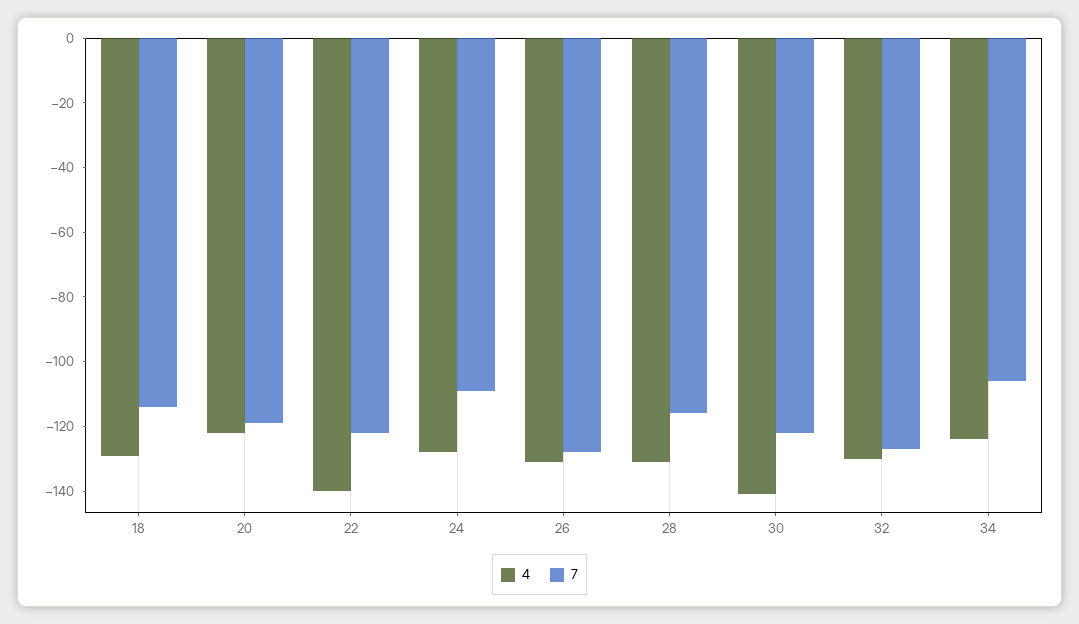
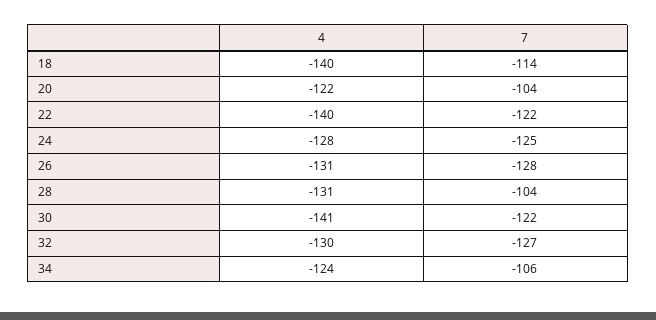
  {
    "4": {
-     "18": -130,
+     "18": -140,
      "20": -122,
      "22": -140,
      "24": -128,
      "26": -131,
      "28": -131,
      "30": -141,
      "32": -130,
      "34": -124
    },
    "7": {
      "18": -114,
-     "20": -120,
+     "20": -104,
      "22": -122,
-     "24": -110,
+     "24": -125,
      "26": -128,
-     "28": -115,
+     "28": -104,
      "30": -122,
      "32": -127,
      "34": -106
    }
  }

